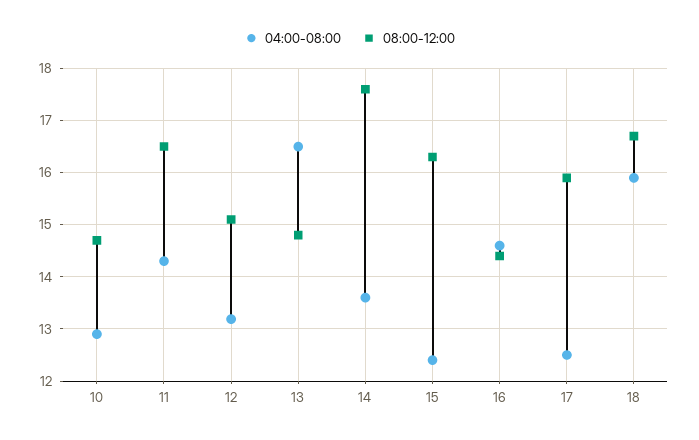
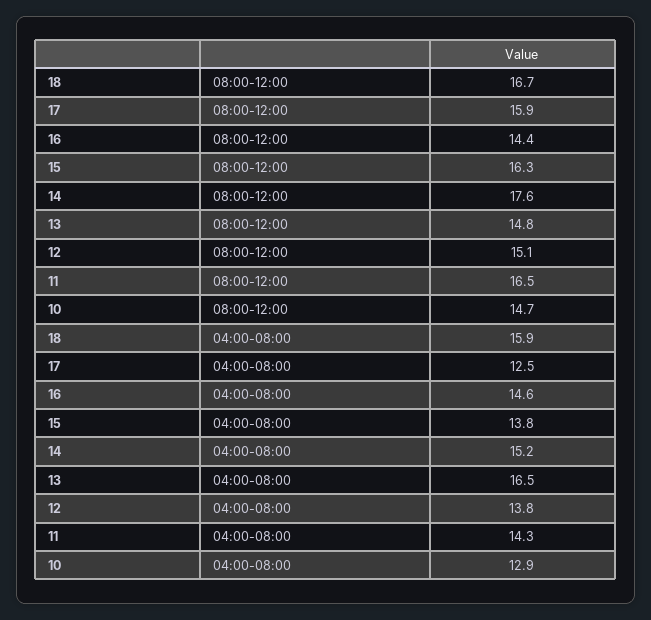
  {
    "04:00-08:00": {
      "10": 12.9,
      "11": 14.3,
-     "12": 13.2,
+     "12": 13.8,
      "13": 16.5,
-     "14": 13.6,
+     "14": 15.2,
-     "15": 12.4,
+     "15": 13.8,
      "16": 14.6,
      "17": 12.5,
      "18": 15.9
    },
    "08:00-12:00": {
      "10": 14.7,
      "11": 16.5,
      "12": 15.1,
      "13": 14.8,
      "14": 17.6,
      "15": 16.3,
      "16": 14.4,
      "17": 15.9,
      "18": 16.7
    }
  }

